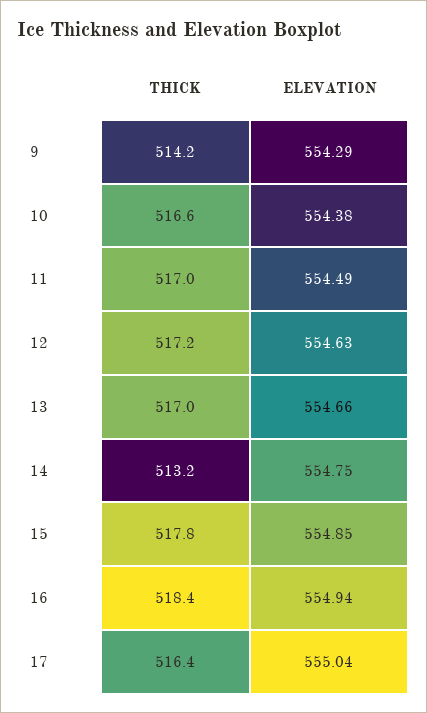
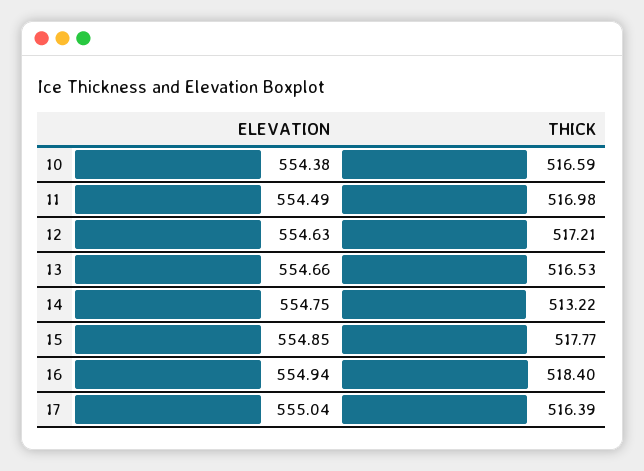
  {
    "THICK": {
-     "9": 514.2,
      "10": 516.59,
      "11": 516.98,
      "12": 517.21,
-     "13": 517,
+     "13": 516.53,
      "14": 513.22,
      "15": 517.77,
      "16": 518.4,
      "17": 516.39
    },
    "ELEVATION": {
-     "9": 554.29,
      "10": 554.38,
      "11": 554.49,
      "12": 554.63,
      "13": 554.66,
      "14": 554.75,
      "15": 554.85,
      "16": 554.94,
      "17": 555.04
    }
  }

